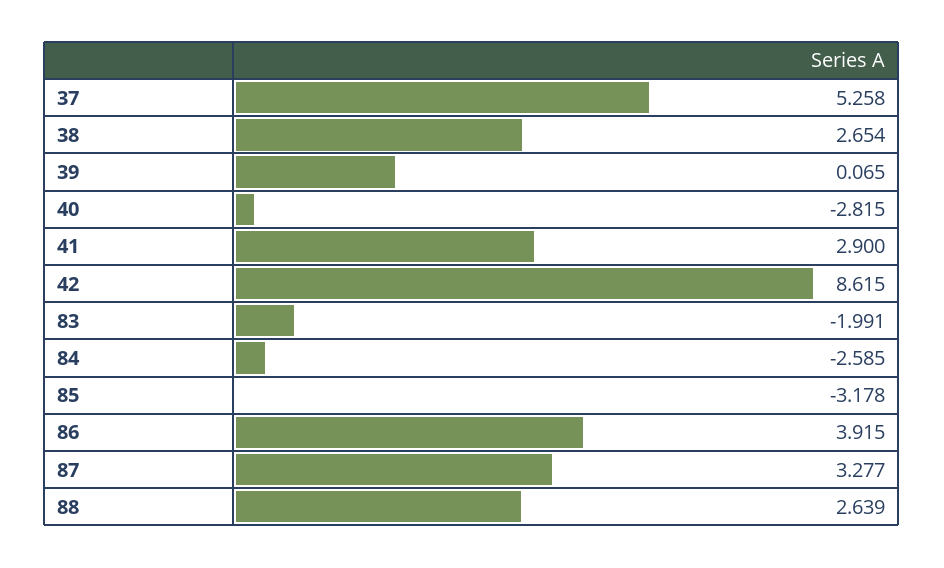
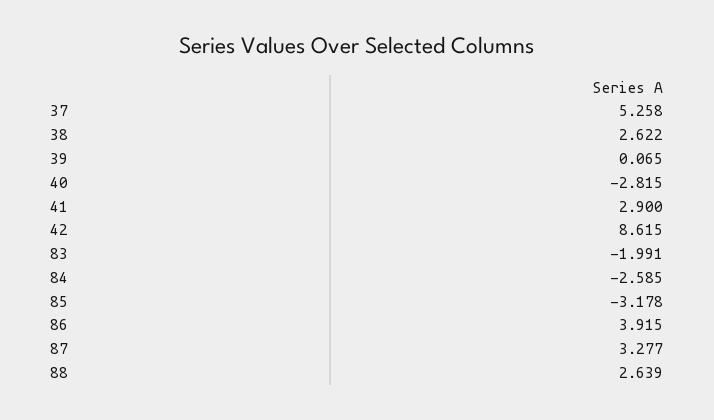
  {
    "37": 5.258,
-   "38": 2.654,
+   "38": 2.622,
    "39": 0.065,
    "40": -2.815,
    "41": 2.9,
    "42": 8.615,
    "83": -1.991,
    "84": -2.585,
    "85": -3.178,
    "86": 3.915,
    "87": 3.277,
    "88": 2.639
  }

